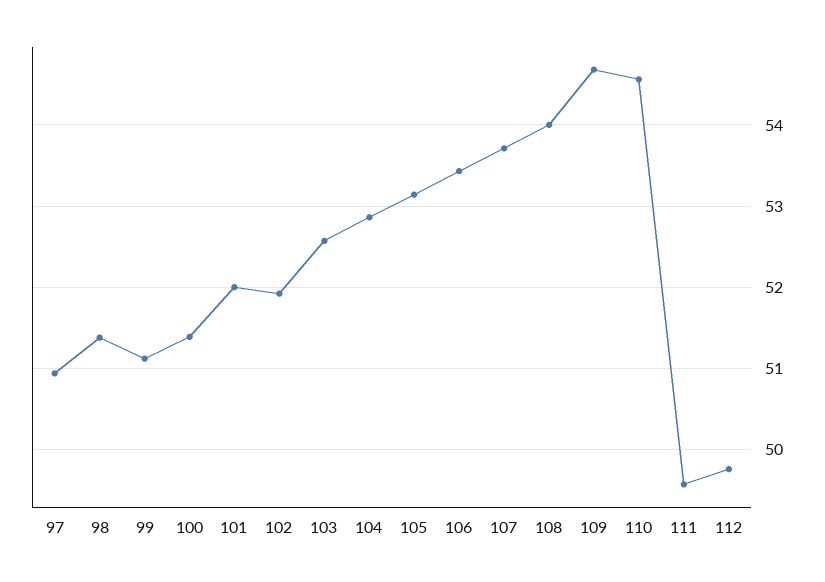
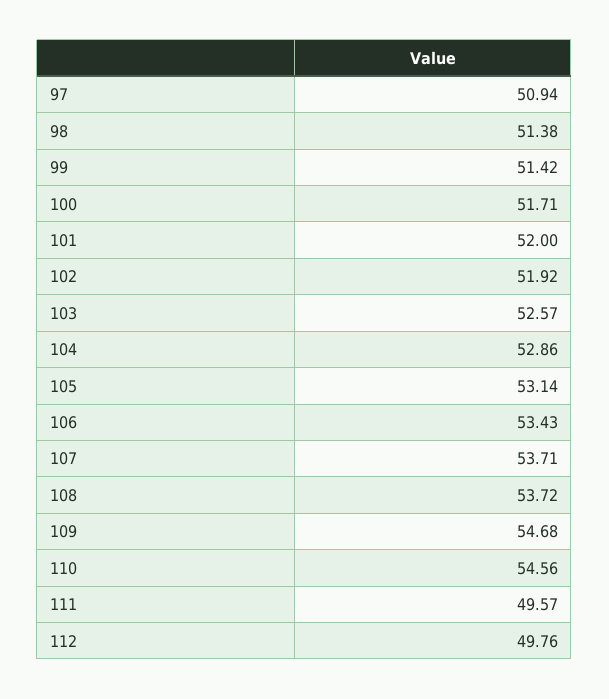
  {
    "97": 50.94,
    "98": 51.38,
-   "99": 51.1,
+   "99": 51.42,
-   "100": 51.4,
+   "100": 51.71,
    "101": 52,
    "102": 51.92,
    "103": 52.57,
    "104": 52.86,
    "105": 53.14,
    "106": 53.43,
    "107": 53.71,
-   "108": 54,
+   "108": 53.72,
    "109": 54.68,
    "110": 54.56,
    "111": 49.57,
    "112": 49.76
  }

